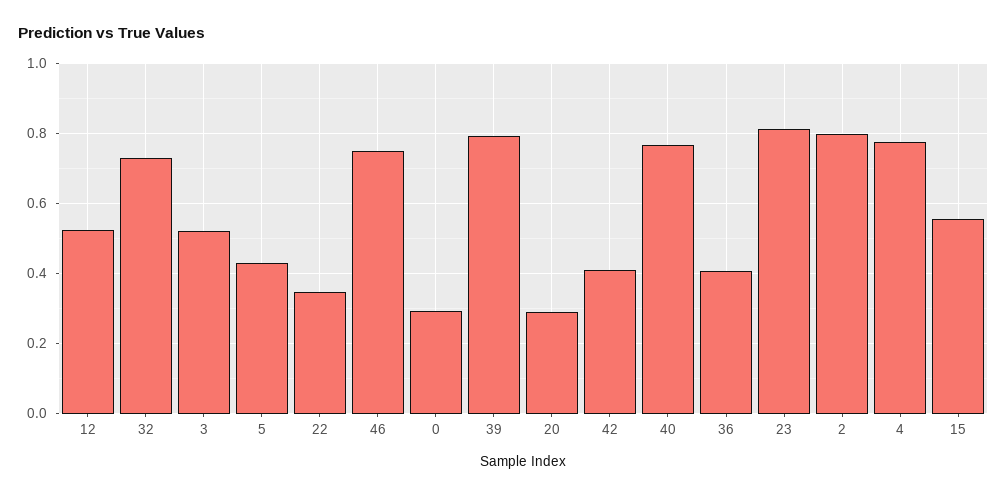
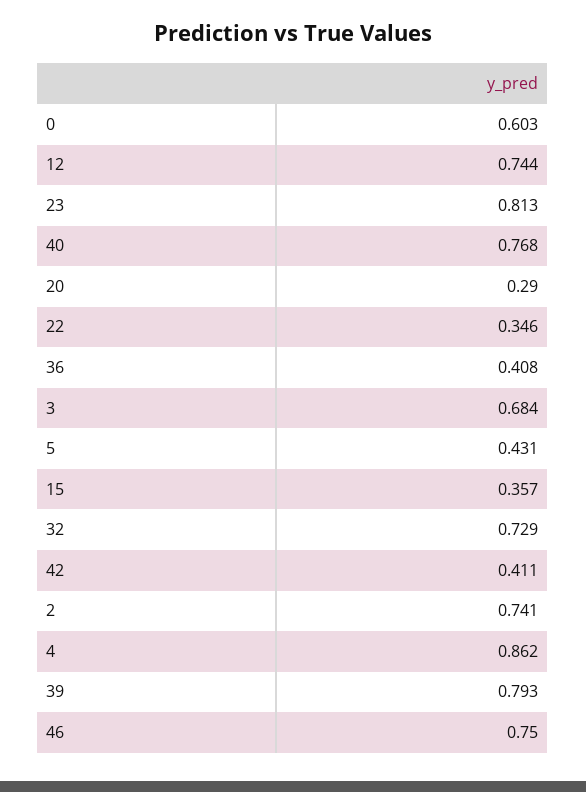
  {
-   "12": 0.52,
+   "12": 0.744,
    "32": 0.729,
-   "3": 0.52,
+   "3": 0.684,
    "5": 0.431,
    "22": 0.346,
    "46": 0.75,
-   "0": 0.3,
+   "0": 0.603,
    "39": 0.793,
    "20": 0.29,
    "42": 0.411,
    "40": 0.768,
    "36": 0.408,
    "23": 0.813,
-   "2": 0.8,
+   "2": 0.741,
-   "4": 0.78,
+   "4": 0.862,
-   "15": 0.56
+   "15": 0.357
  }

